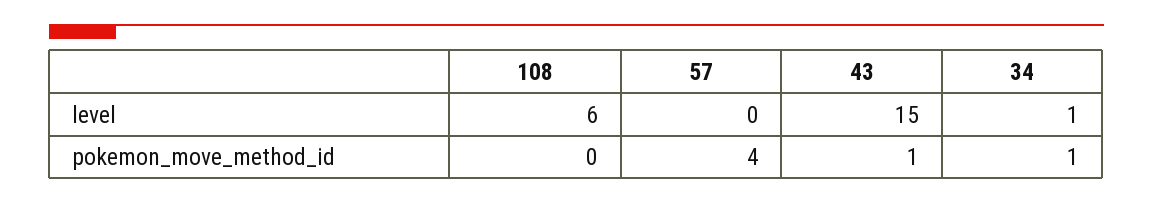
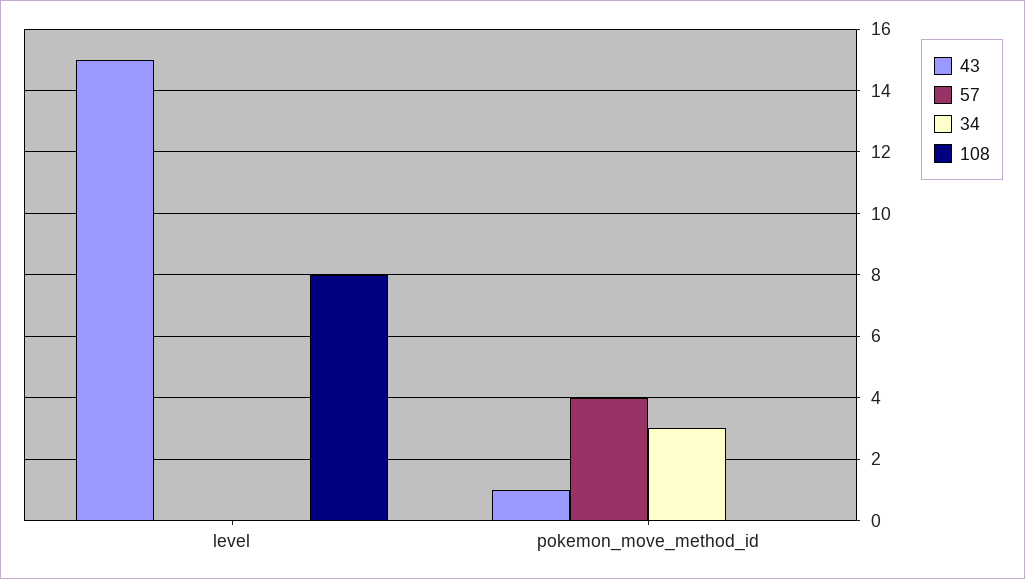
  {
    "108": {
-     "level": 6,
+     "level": 8,
      "pokemon_move_method_id": 0
    },
    "57": {
      "level": 0,
      "pokemon_move_method_id": 4
    },
    "43": {
      "level": 15,
      "pokemon_move_method_id": 1
    },
    "34": {
-     "level": 1,
+     "level": 0,
-     "pokemon_move_method_id": 1
+     "pokemon_move_method_id": 3
    }
  }

